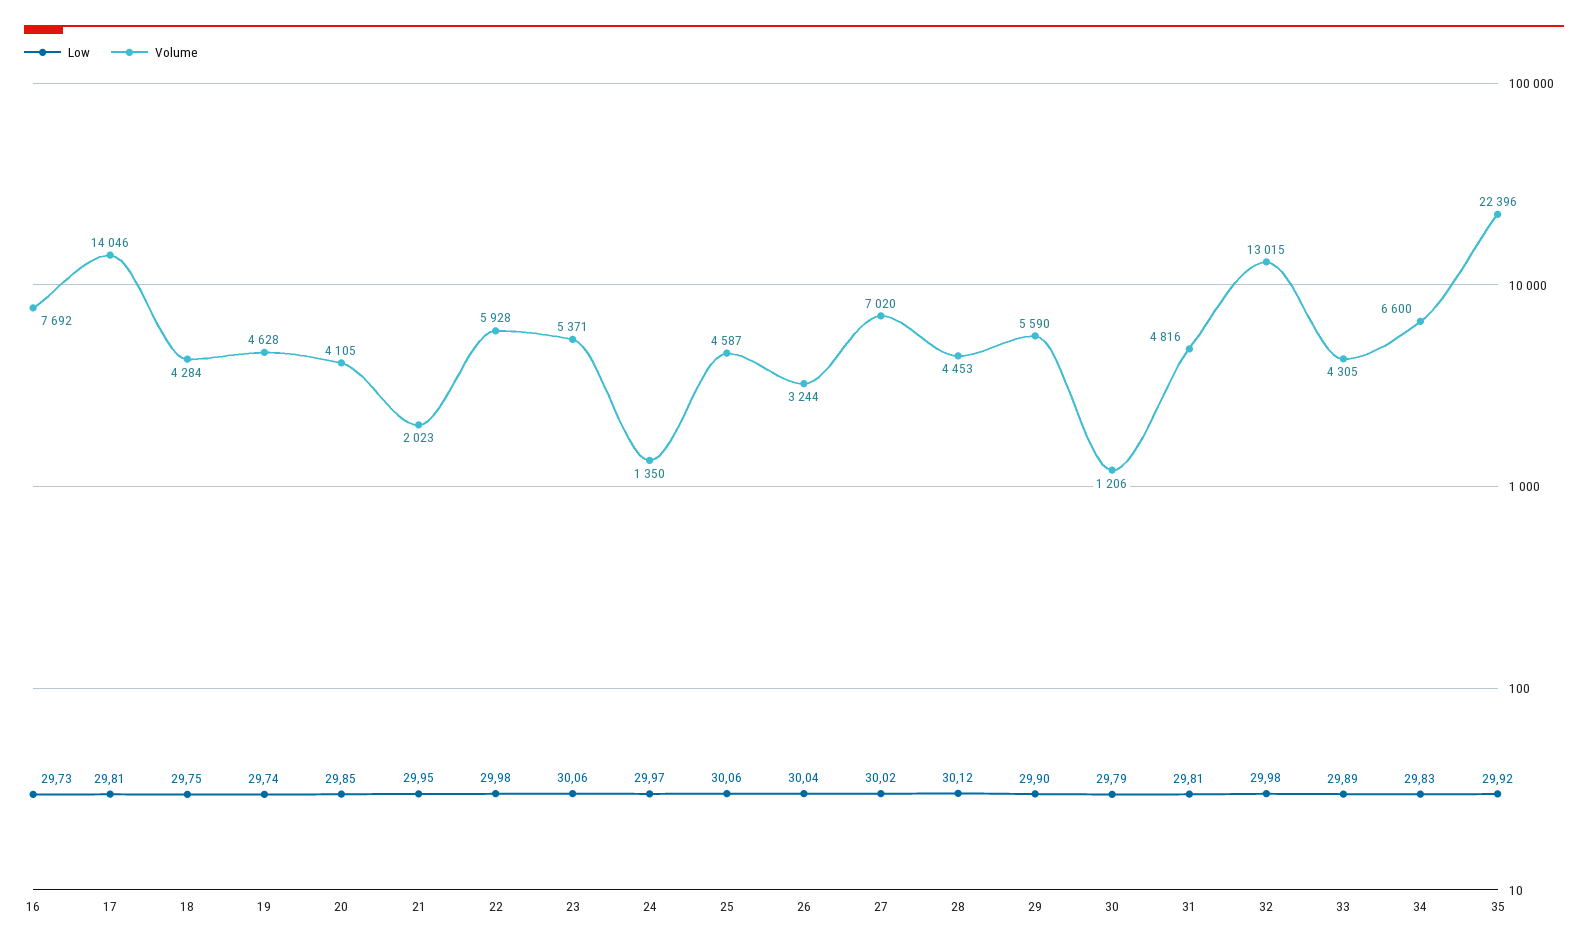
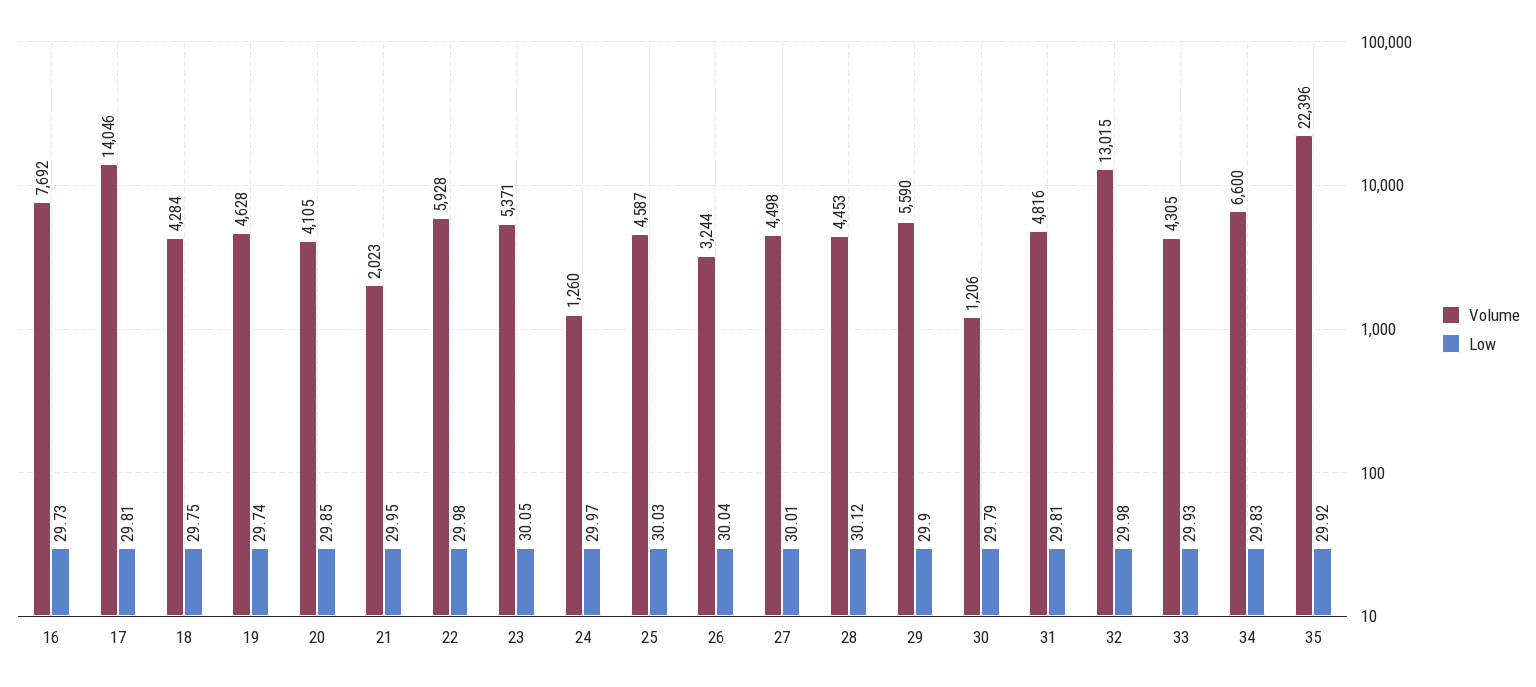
  {
    "Low": {
      "16": 29.73,
      "17": 29.81,
      "18": 29.75,
      "19": 29.74,
      "20": 29.85,
      "21": 29.95,
      "22": 29.98,
-     "23": 30.06,
+     "23": 30.05,
      "24": 29.97,
-     "25": 30.06,
+     "25": 30.03,
      "26": 30.04,
-     "27": 30.02,
+     "27": 30.01,
      "28": 30.12,
      "29": 29.9,
      "30": 29.79,
      "31": 29.81,
      "32": 29.98,
-     "33": 29.89,
+     "33": 29.93,
      "34": 29.83,
      "35": 29.92
    },
    "Volume": {
      "16": 7692,
      "17": 14046,
      "18": 4284,
      "19": 4628,
      "20": 4105,
      "21": 2023,
      "22": 5928,
      "23": 5371,
-     "24": 1350,
+     "24": 1260,
      "25": 4587,
      "26": 3244,
-     "27": 7020,
+     "27": 4498,
      "28": 4453,
      "29": 5590,
      "30": 1206,
      "31": 4816,
      "32": 13015,
      "33": 4305,
      "34": 6600,
      "35": 22396
    }
  }

